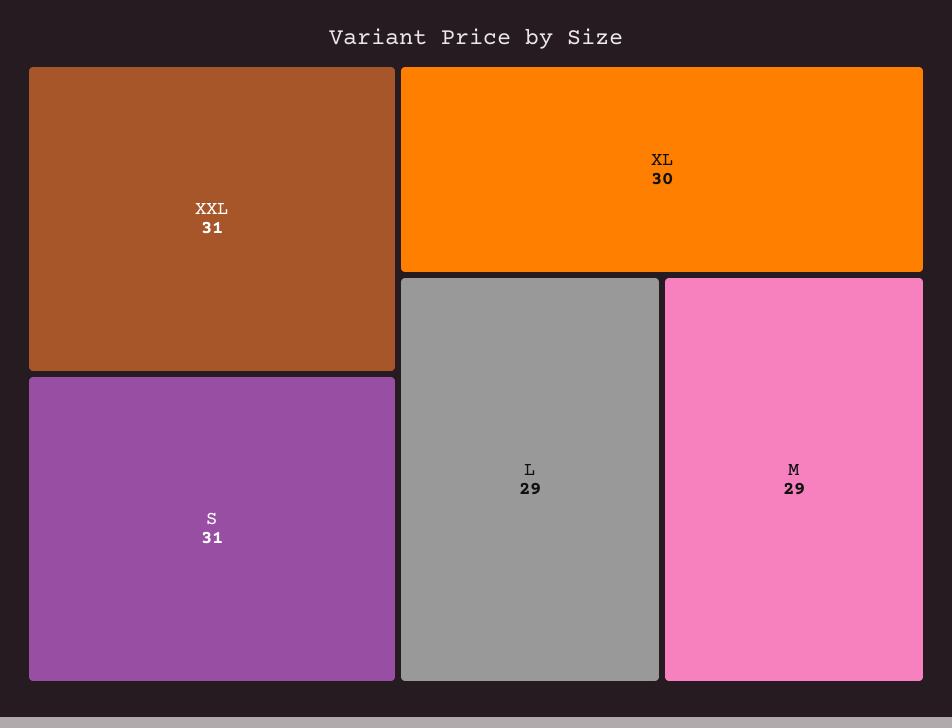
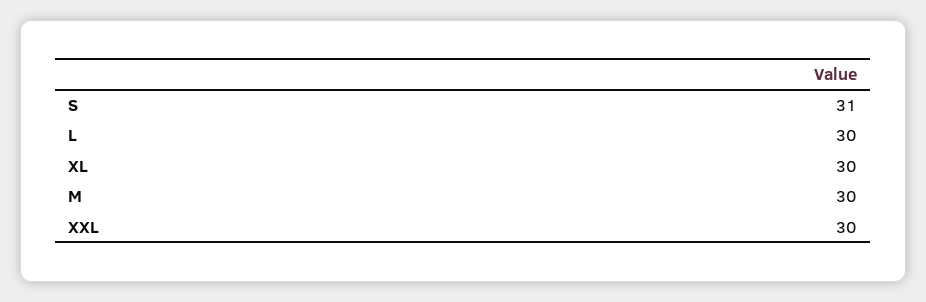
  {
-   "XXL": 31,
+   "XXL": 30,
    "S": 31,
    "XL": 30,
-   "L": 29,
+   "L": 30,
-   "M": 29
+   "M": 30
  }

